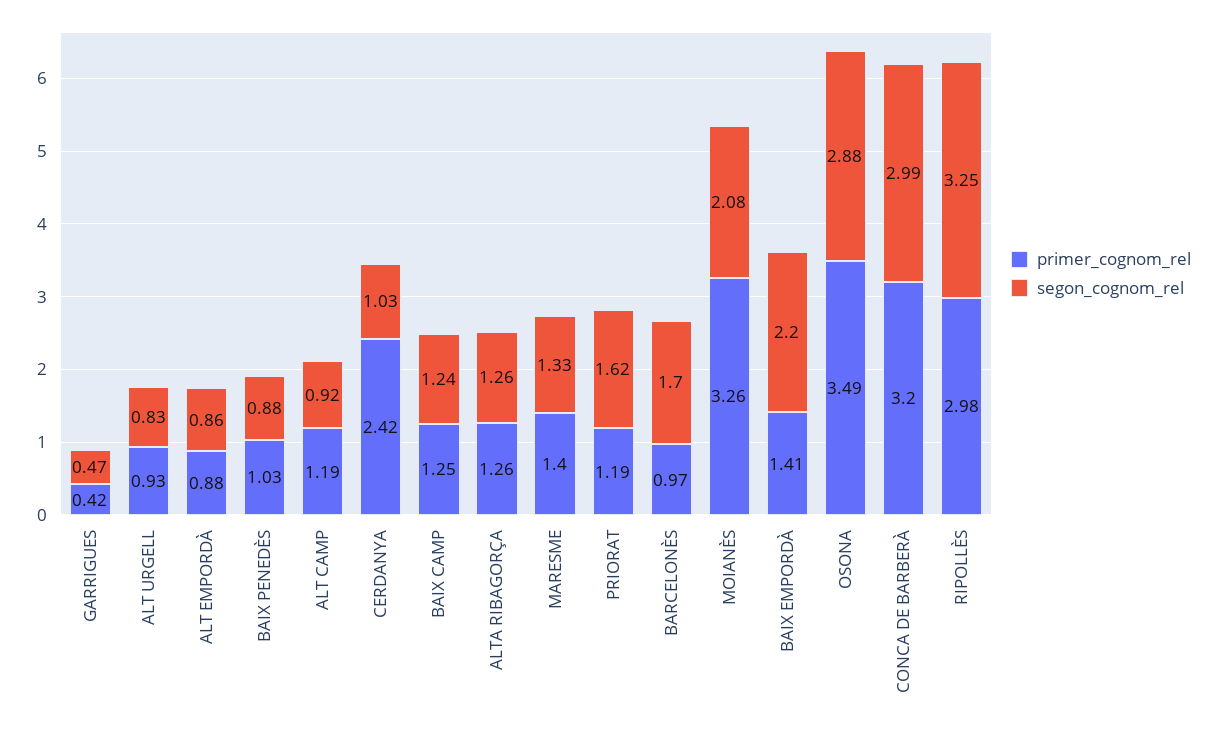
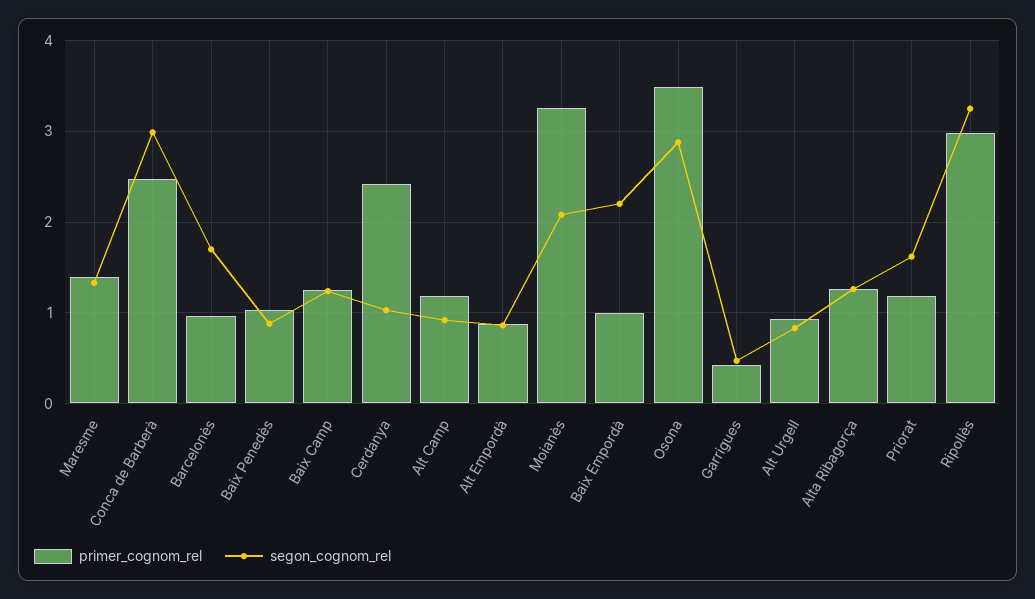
  {
    "primer_cognom_rel": {
      "GARRIGUES": 0.42,
      "ALT URGELL": 0.93,
      "ALT EMPORDÀ": 0.88,
      "BAIX PENEDÈS": 1.03,
      "ALT CAMP": 1.19,
      "CERDANYA": 2.42,
      "BAIX CAMP": 1.25,
      "ALTA RIBAGORÇA": 1.26,
      "MARESME": 1.4,
      "PRIORAT": 1.19,
      "BARCELONÈS": 0.97,
      "MOIANÈS": 3.26,
-     "BAIX EMPORDÀ": 1.41,
+     "BAIX EMPORDÀ": 1,
      "OSONA": 3.49,
-     "CONCA DE BARBERÀ": 3.2,
+     "CONCA DE BARBERÀ": 2.5,
      "RIPOLLÈS": 2.98
    },
    "segon_cognom_rel": {
      "GARRIGUES": 0.47,
      "ALT URGELL": 0.83,
      "ALT EMPORDÀ": 0.86,
      "BAIX PENEDÈS": 0.88,
      "ALT CAMP": 0.92,
      "CERDANYA": 1.03,
      "BAIX CAMP": 1.24,
      "ALTA RIBAGORÇA": 1.26,
      "MARESME": 1.33,
      "PRIORAT": 1.62,
      "BARCELONÈS": 1.7,
      "MOIANÈS": 2.08,
      "BAIX EMPORDÀ": 2.2,
      "OSONA": 2.88,
      "CONCA DE BARBERÀ": 2.99,
      "RIPOLLÈS": 3.25
    }
  }

